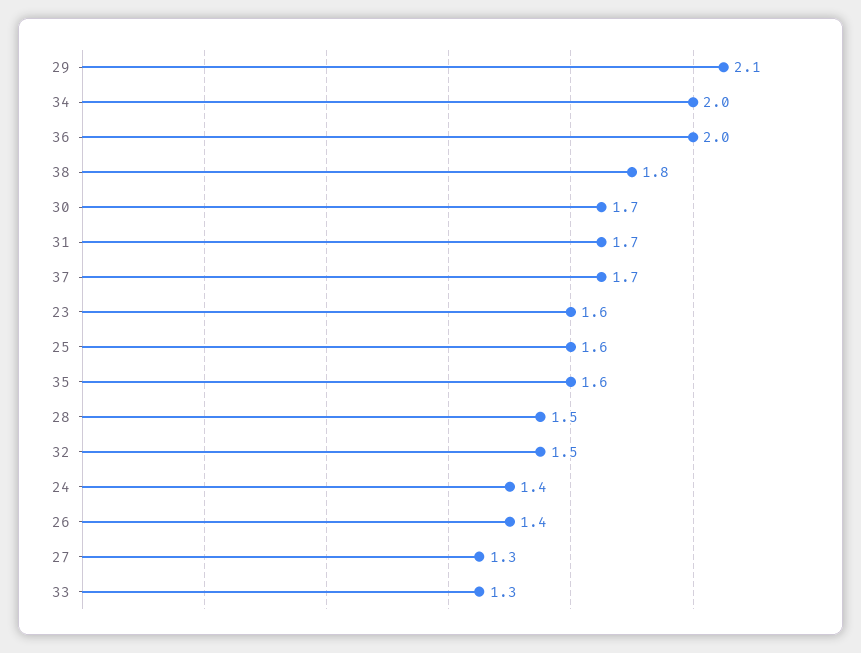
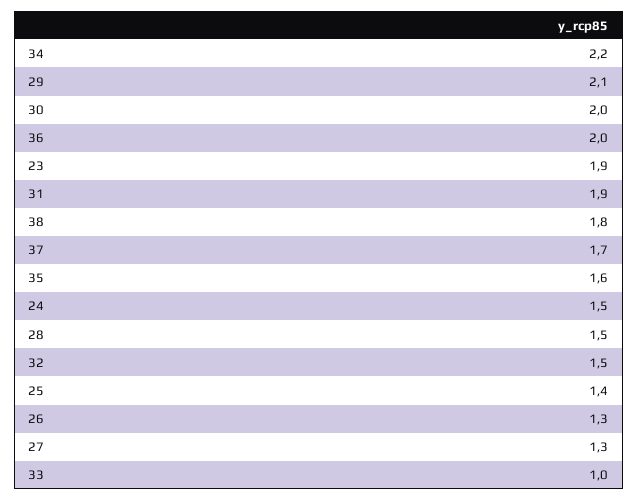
  {
    "29": 2.1,
-   "34": 2,
+   "34": 2.2,
    "36": 2,
    "38": 1.8,
-   "30": 1.7,
+   "30": 2,
-   "31": 1.7,
+   "31": 1.9,
    "37": 1.7,
-   "23": 1.6,
+   "23": 1.9,
-   "25": 1.6,
+   "25": 1.4,
    "35": 1.6,
    "28": 1.5,
    "32": 1.5,
-   "24": 1.4,
+   "24": 1.5,
-   "26": 1.4,
+   "26": 1.3,
    "27": 1.3,
-   "33": 1.3
+   "33": 1
  }

